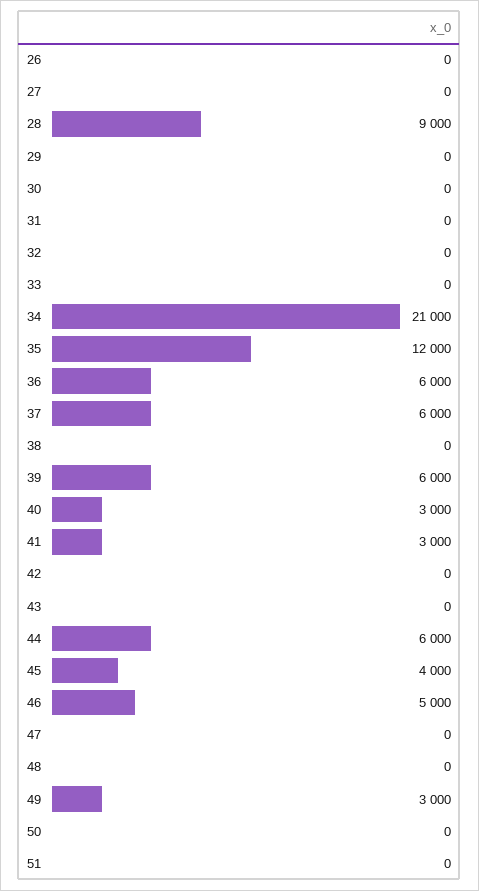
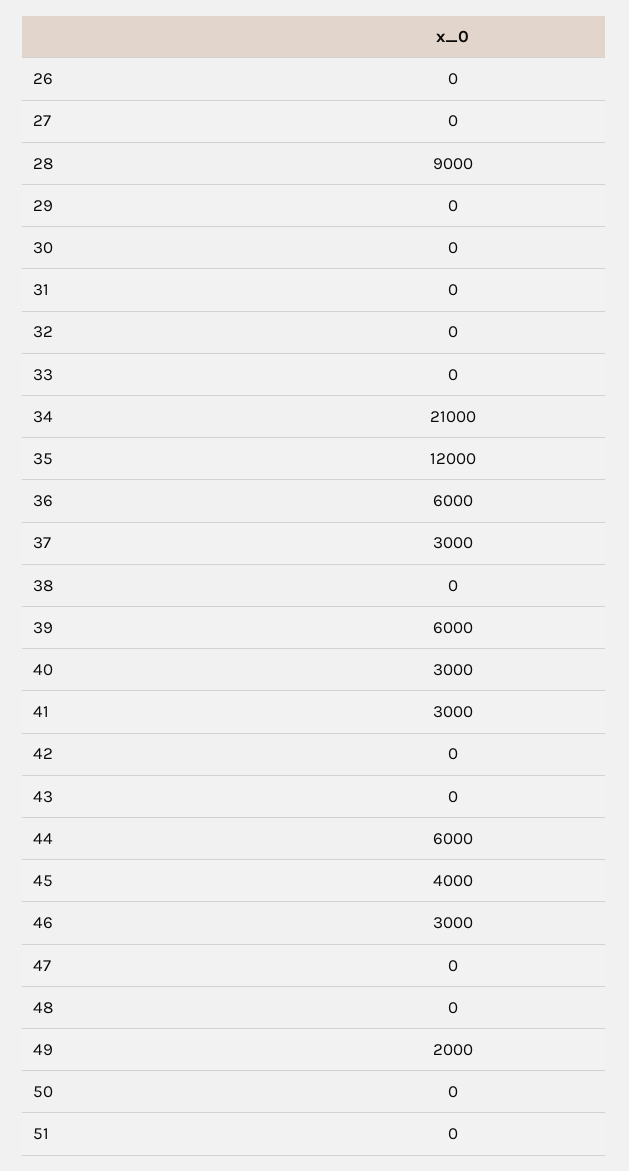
  {
    "26": 0,
    "27": 0,
    "28": 9000,
    "29": 0,
    "30": 0,
    "31": 0,
    "32": 0,
    "33": 0,
    "34": 21000,
    "35": 12000,
    "36": 6000,
-   "37": 6000,
+   "37": 3000,
    "38": 0,
    "39": 6000,
    "40": 3000,
    "41": 3000,
    "42": 0,
    "43": 0,
    "44": 6000,
    "45": 4000,
-   "46": 5000,
+   "46": 3000,
    "47": 0,
    "48": 0,
-   "49": 3000,
+   "49": 2000,
    "50": 0,
    "51": 0
  }

